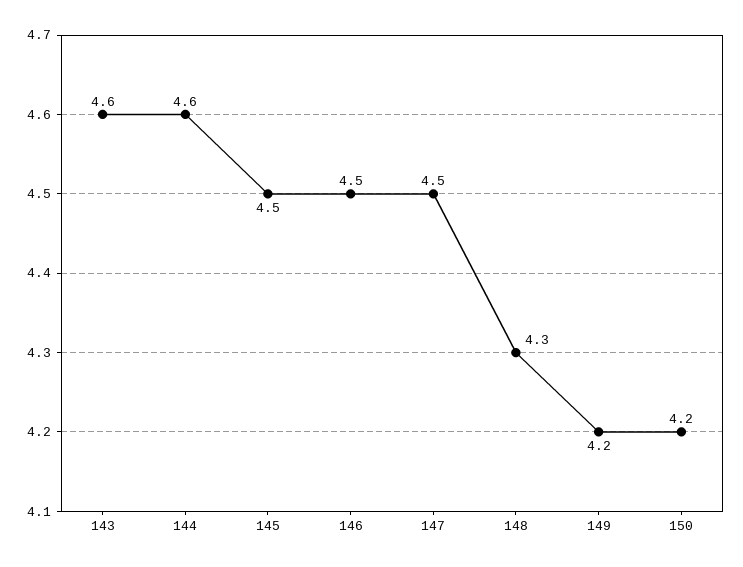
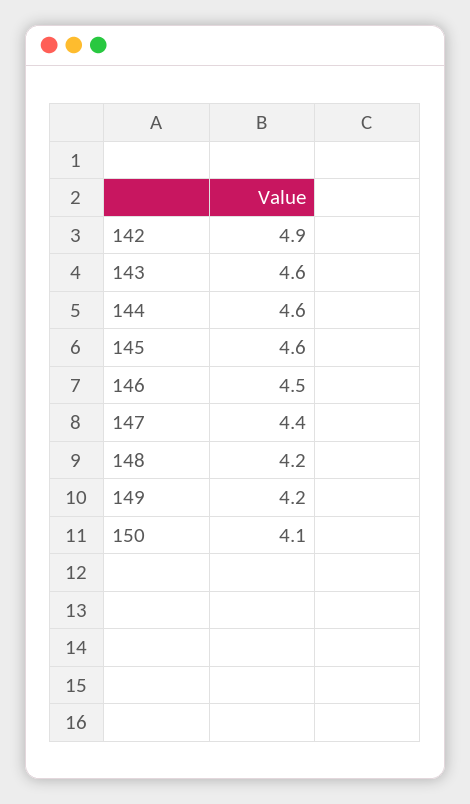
  {
    "143": 4.6,
    "144": 4.6,
-   "145": 4.5,
+   "145": 4.6,
    "146": 4.5,
-   "147": 4.5,
+   "147": 4.4,
-   "148": 4.3,
+   "148": 4.2,
    "149": 4.2,
-   "150": 4.2
+   "150": 4.1,
+   "142": 4.9
  }

